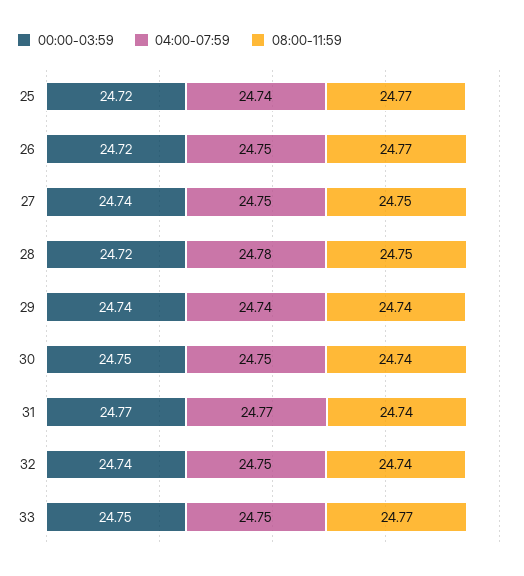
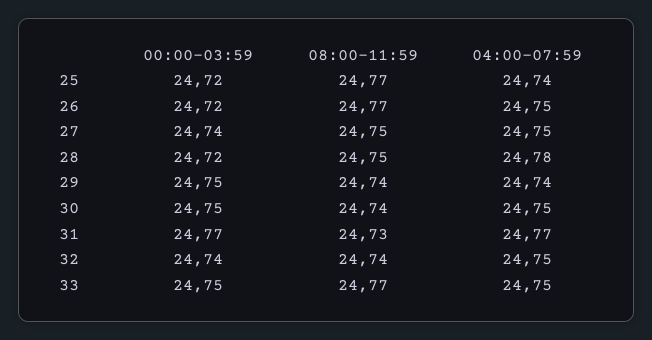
  {
    "00:00-03:59": {
      "25": 24.72,
      "26": 24.72,
      "27": 24.74,
      "28": 24.72,
-     "29": 24.74,
+     "29": 24.75,
      "30": 24.75,
      "31": 24.77,
      "32": 24.74,
      "33": 24.75
    },
    "04:00-07:59": {
      "25": 24.74,
      "26": 24.75,
      "27": 24.75,
      "28": 24.78,
      "29": 24.74,
      "30": 24.75,
      "31": 24.77,
      "32": 24.75,
      "33": 24.75
    },
    "08:00-11:59": {
      "25": 24.77,
      "26": 24.77,
      "27": 24.75,
      "28": 24.75,
      "29": 24.74,
      "30": 24.74,
-     "31": 24.74,
+     "31": 24.73,
      "32": 24.74,
      "33": 24.77
    }
  }

